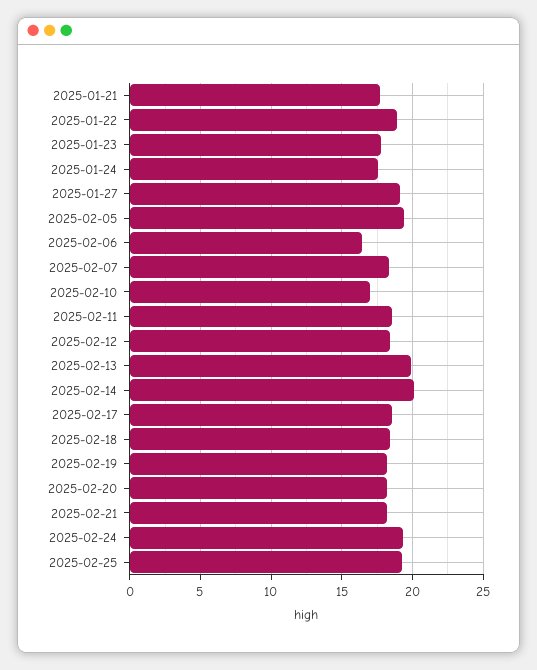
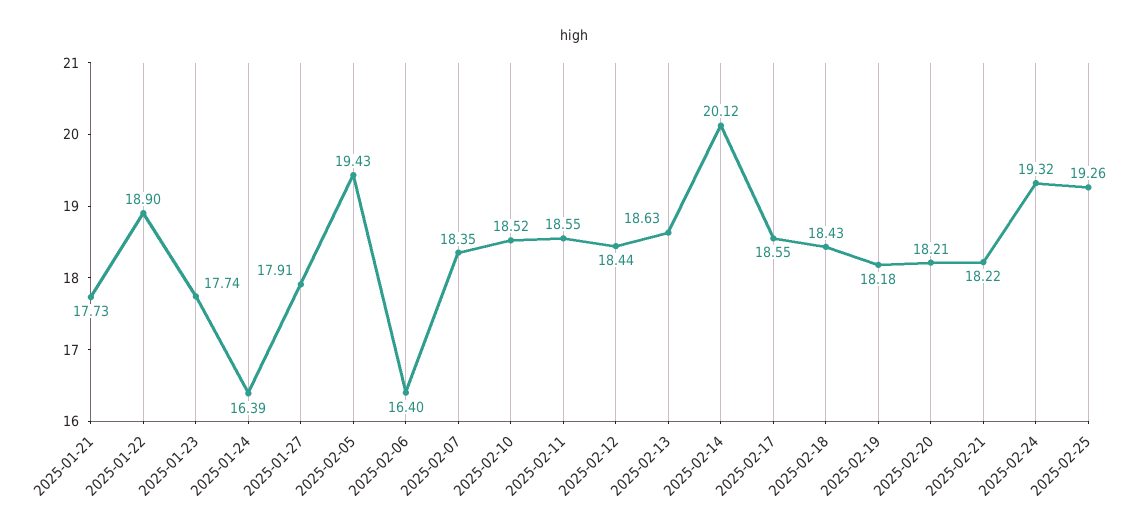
  {
    "2025-01-21": 17.73,
    "2025-01-22": 18.9,
    "2025-01-23": 17.74,
-   "2025-01-24": 17.5,
+   "2025-01-24": 16.39,
-   "2025-01-27": 19,
+   "2025-01-27": 17.91,
    "2025-02-05": 19.43,
    "2025-02-06": 16.4,
    "2025-02-07": 18.35,
-   "2025-02-10": 17,
+   "2025-02-10": 18.52,
    "2025-02-11": 18.55,
    "2025-02-12": 18.44,
-   "2025-02-13": 20,
+   "2025-02-13": 18.63,
    "2025-02-14": 20.12,
    "2025-02-17": 18.55,
    "2025-02-18": 18.43,
    "2025-02-19": 18.18,
    "2025-02-20": 18.21,
    "2025-02-21": 18.22,
    "2025-02-24": 19.32,
    "2025-02-25": 19.26
  }

